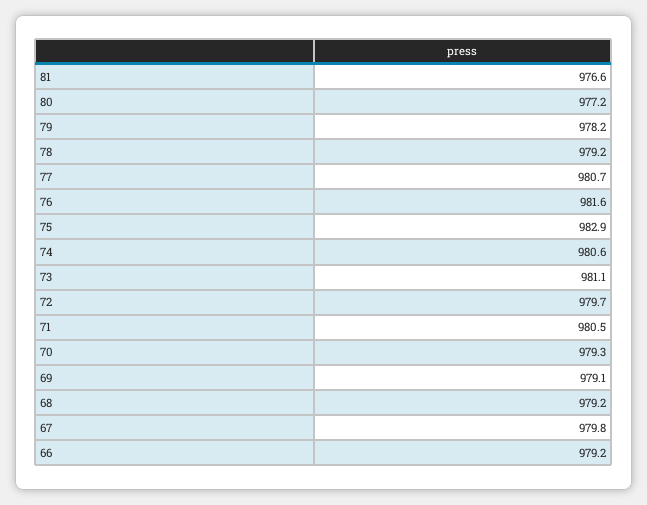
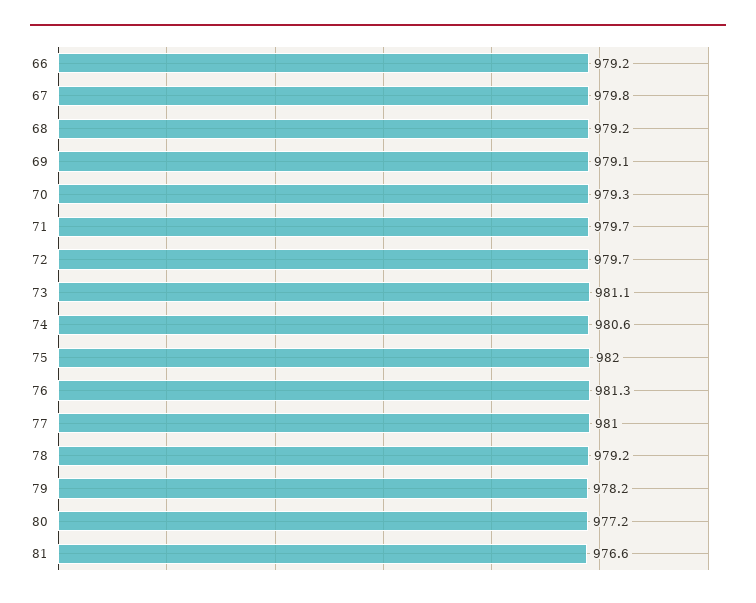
  {
    "81": 976.6,
    "80": 977.2,
    "79": 978.2,
    "78": 979.2,
-   "77": 980.7,
+   "77": 981,
-   "76": 981.6,
+   "76": 981.3,
-   "75": 982.9,
+   "75": 982,
    "74": 980.6,
    "73": 981.1,
    "72": 979.7,
-   "71": 980.5,
+   "71": 979.7,
    "70": 979.3,
    "69": 979.1,
    "68": 979.2,
    "67": 979.8,
    "66": 979.2
  }

